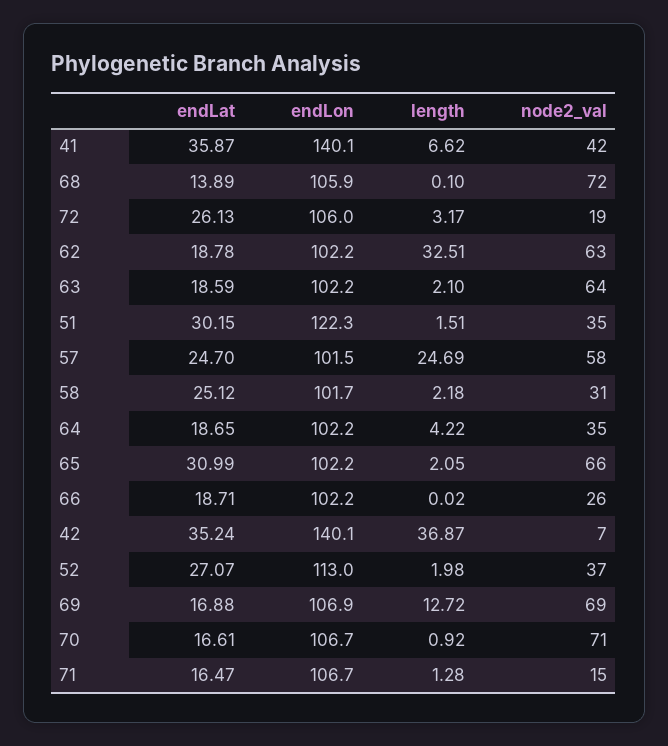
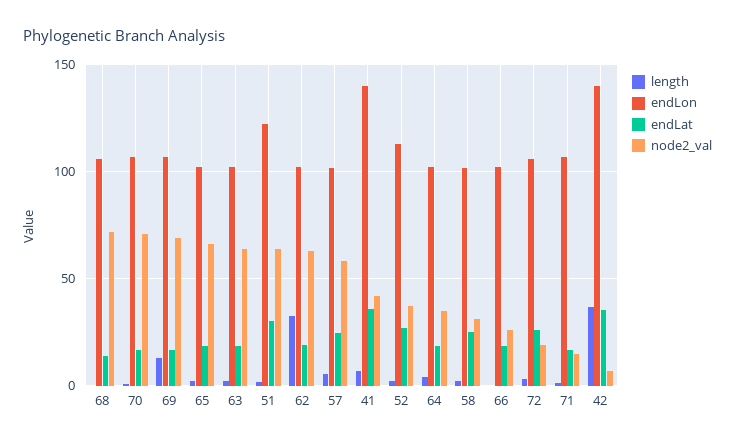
  {
    "endLat": {
      "41": 35.87,
      "68": 13.89,
      "72": 26.13,
      "62": 18.78,
      "63": 18.59,
      "51": 30.15,
      "57": 24.7,
      "58": 25.12,
      "64": 18.65,
-     "65": 30.99,
+     "65": 20,
      "66": 18.71,
      "42": 35.24,
      "52": 27.07,
      "69": 16.88,
      "70": 16.61,
      "71": 16.47
    },
    "endLon": {
      "41": 140.1,
      "68": 105.9,
      "72": 106,
      "62": 102.2,
      "63": 102.2,
      "51": 122.3,
      "57": 101.5,
      "58": 101.7,
      "64": 102.2,
      "65": 102.2,
      "66": 102.2,
      "42": 140.1,
      "52": 113,
      "69": 106.9,
      "70": 106.7,
      "71": 106.7
    },
    "length": {
      "41": 6.62,
      "68": 0.1,
      "72": 3.17,
      "62": 32.51,
      "63": 2.1,
      "51": 1.51,
-     "57": 24.69,
+     "57": 5,
      "58": 2.18,
      "64": 4.22,
      "65": 2.05,
      "66": 0.02,
      "42": 36.87,
      "52": 1.98,
      "69": 12.72,
      "70": 0.92,
      "71": 1.28
    },
    "node2_val": {
      "41": 42,
      "68": 72,
      "72": 19,
      "62": 63,
      "63": 64,
-     "51": 35,
+     "51": 65,
      "57": 58,
      "58": 31,
      "64": 35,
      "65": 66,
      "66": 26,
      "42": 7,
      "52": 37,
      "69": 69,
      "70": 71,
      "71": 15
    }
  }

